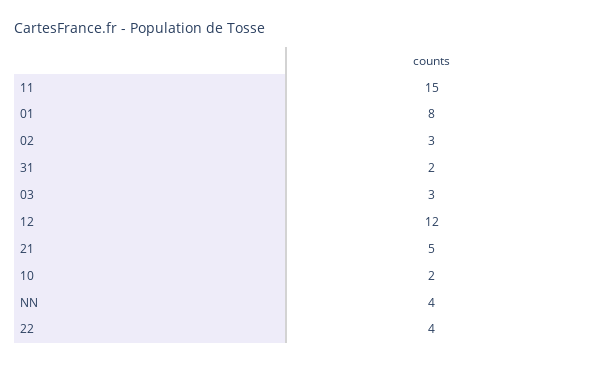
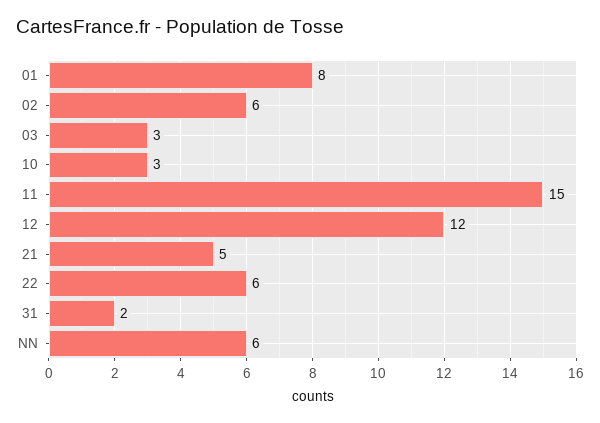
  {
    "11": 15,
    "01": 8,
-   "02": 3,
+   "02": 6,
    "31": 2,
    "03": 3,
    "12": 12,
    "21": 5,
-   "10": 2,
+   "10": 3,
-   "NN": 4,
+   "NN": 6,
-   "22": 4
+   "22": 6
  }

